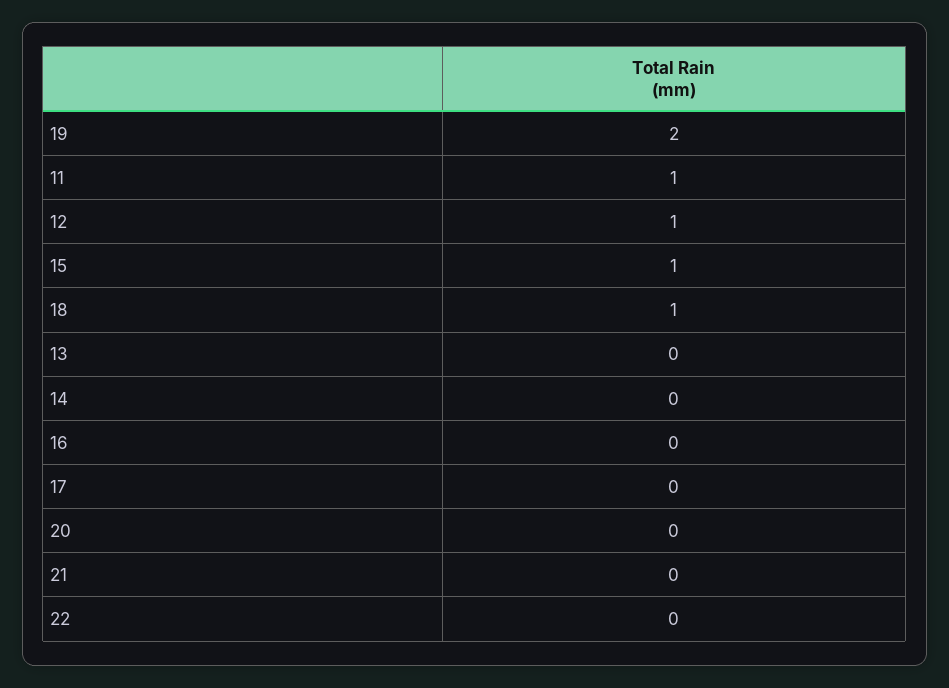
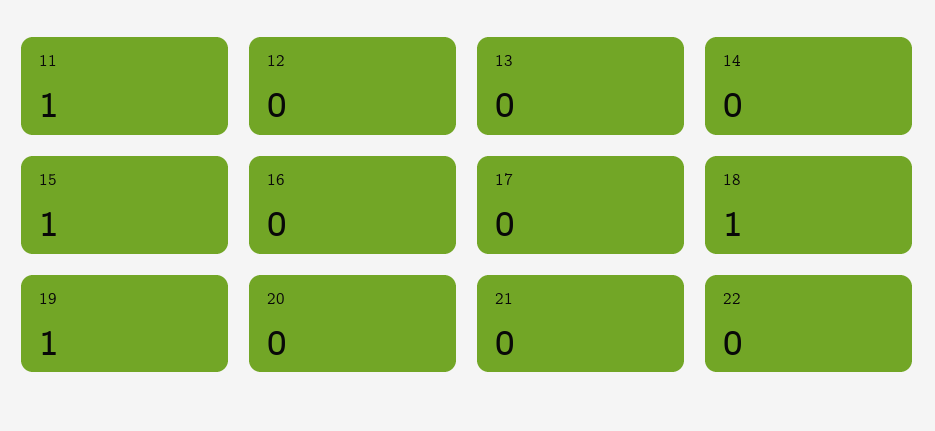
  {
-   "19": 2,
+   "19": 1,
    "11": 1,
-   "12": 1,
+   "12": 0,
    "15": 1,
    "18": 1,
    "13": 0,
    "14": 0,
    "16": 0,
    "17": 0,
    "20": 0,
    "21": 0,
    "22": 0
  }

